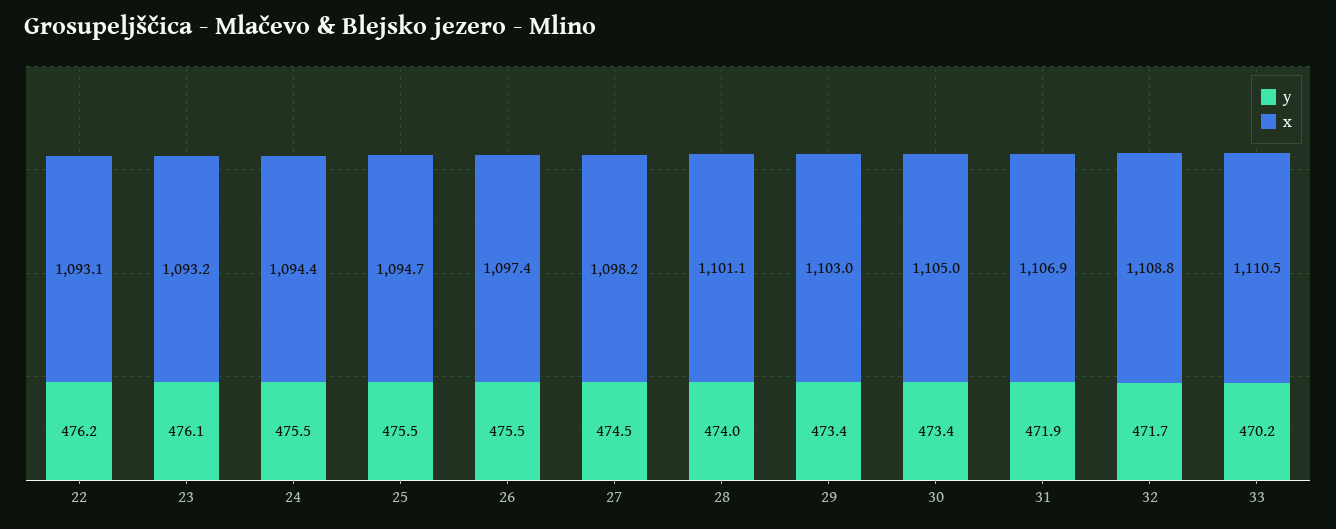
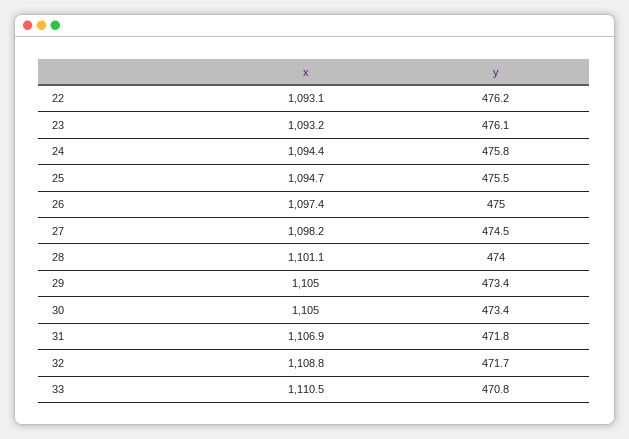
  {
    "y": {
      "22": 476.2,
      "23": 476.1,
-     "24": 475.5,
+     "24": 475.8,
      "25": 475.5,
-     "26": 475.5,
+     "26": 475,
      "27": 474.5,
      "28": 474,
      "29": 473.4,
      "30": 473.4,
-     "31": 471.9,
+     "31": 471.8,
      "32": 471.7,
-     "33": 470.2
+     "33": 470.8
    },
    "x": {
      "22": 1093.1,
      "23": 1093.2,
      "24": 1094.4,
      "25": 1094.7,
      "26": 1097.4,
      "27": 1098.2,
      "28": 1101.1,
-     "29": 1103,
+     "29": 1105,
      "30": 1105,
      "31": 1106.9,
      "32": 1108.8,
      "33": 1110.5
    }
  }

